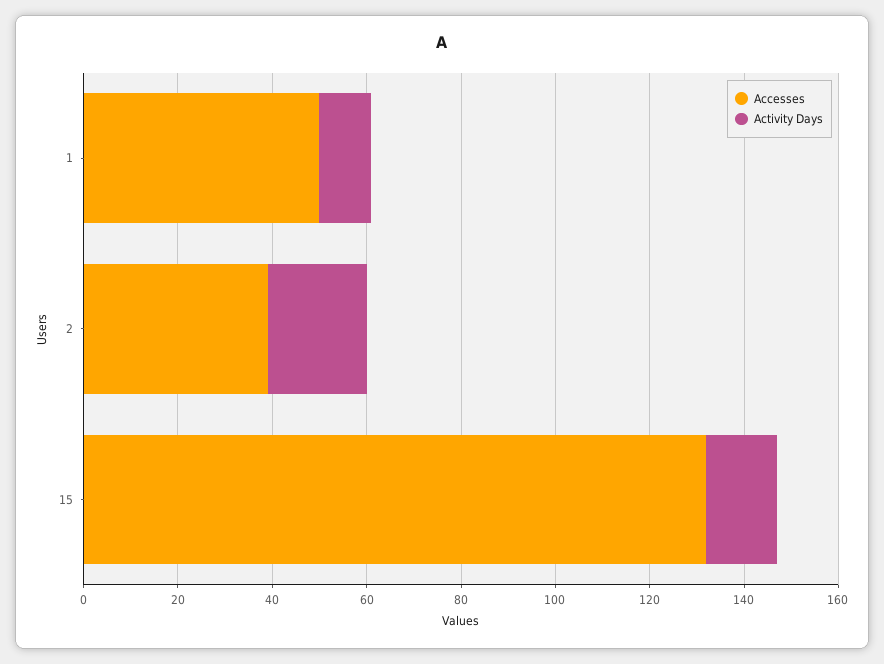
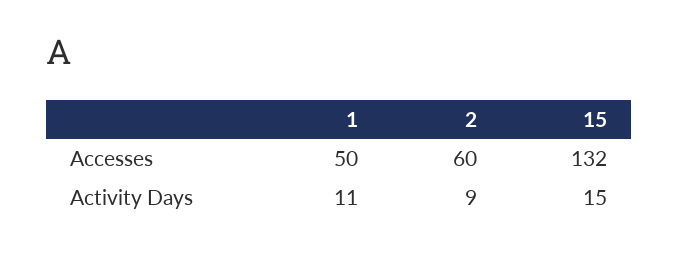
  {
    "Accesses": {
      "1": 50,
-     "2": 40,
+     "2": 60,
      "15": 132
    },
    "Activity Days": {
      "1": 11,
-     "2": 20,
+     "2": 9,
      "15": 15
    }
  }

